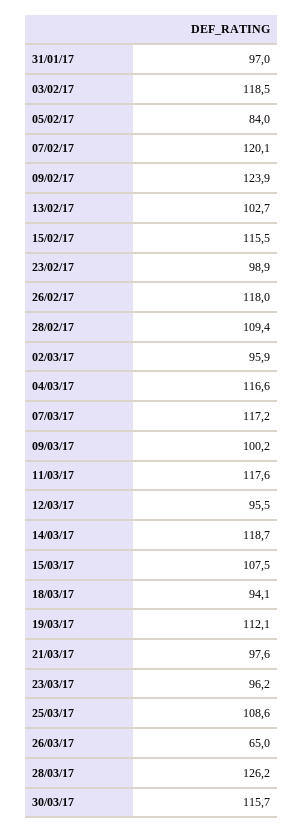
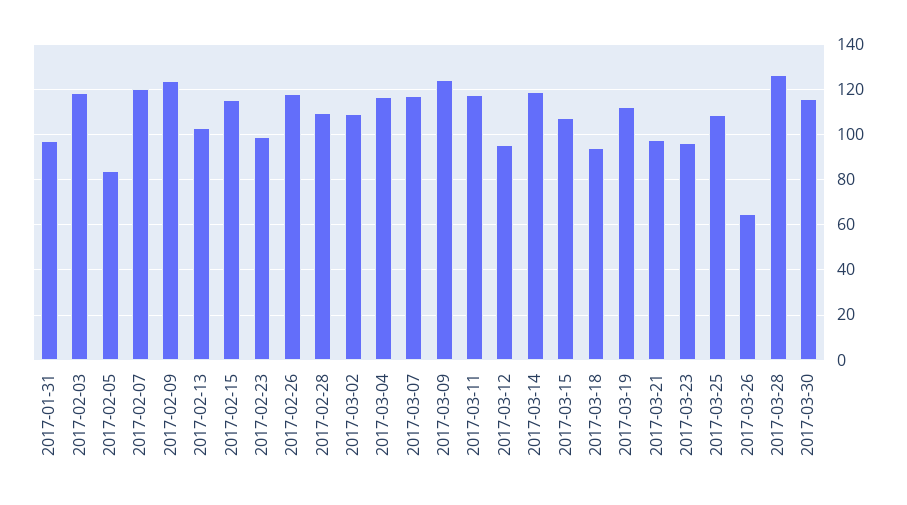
  {
    "31/01/17": 97,
    "03/02/17": 118.5,
    "05/02/17": 84,
    "07/02/17": 120.1,
    "09/02/17": 123.9,
    "13/02/17": 102.7,
    "15/02/17": 115.5,
    "23/02/17": 98.9,
    "26/02/17": 118,
    "28/02/17": 109.4,
-   "02/03/17": 95.9,
+   "02/03/17": 110,
    "04/03/17": 116.6,
    "07/03/17": 117.2,
-   "09/03/17": 100.2,
+   "09/03/17": 125,
    "11/03/17": 117.6,
    "12/03/17": 95.5,
    "14/03/17": 118.7,
    "15/03/17": 107.5,
    "18/03/17": 94.1,
    "19/03/17": 112.1,
    "21/03/17": 97.6,
    "23/03/17": 96.2,
    "25/03/17": 108.6,
    "26/03/17": 65,
    "28/03/17": 126.2,
    "30/03/17": 115.7
  }

